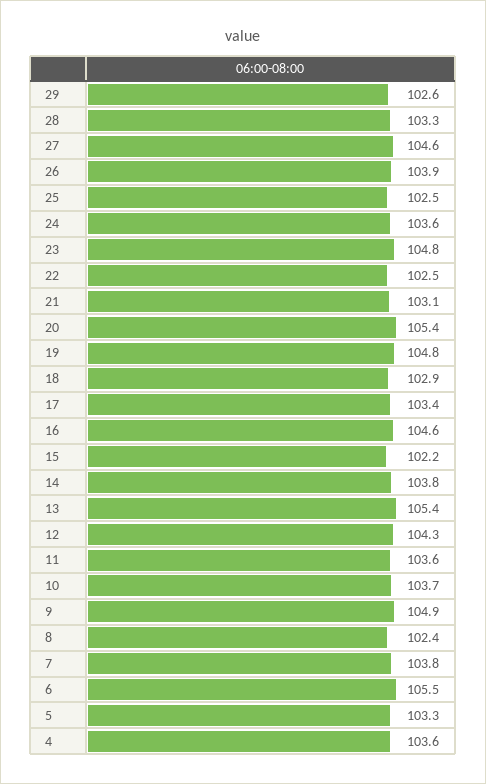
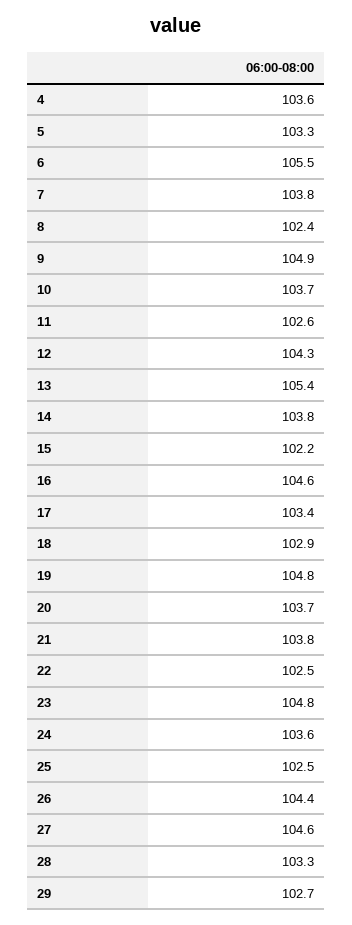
  {
-   "29": 102.6,
+   "29": 102.7,
    "28": 103.3,
    "27": 104.6,
-   "26": 103.9,
+   "26": 104.4,
    "25": 102.5,
    "24": 103.6,
    "23": 104.8,
    "22": 102.5,
-   "21": 103.1,
+   "21": 103.8,
-   "20": 105.4,
+   "20": 103.7,
    "19": 104.8,
    "18": 102.9,
    "17": 103.4,
    "16": 104.6,
    "15": 102.2,
    "14": 103.8,
    "13": 105.4,
    "12": 104.3,
-   "11": 103.6,
+   "11": 102.6,
    "10": 103.7,
    "9": 104.9,
    "8": 102.4,
    "7": 103.8,
    "6": 105.5,
    "5": 103.3,
    "4": 103.6
  }

